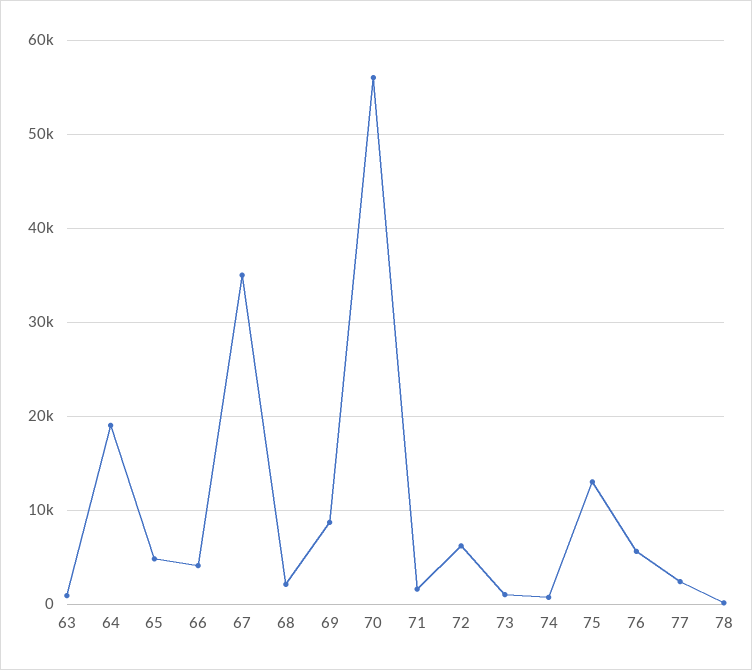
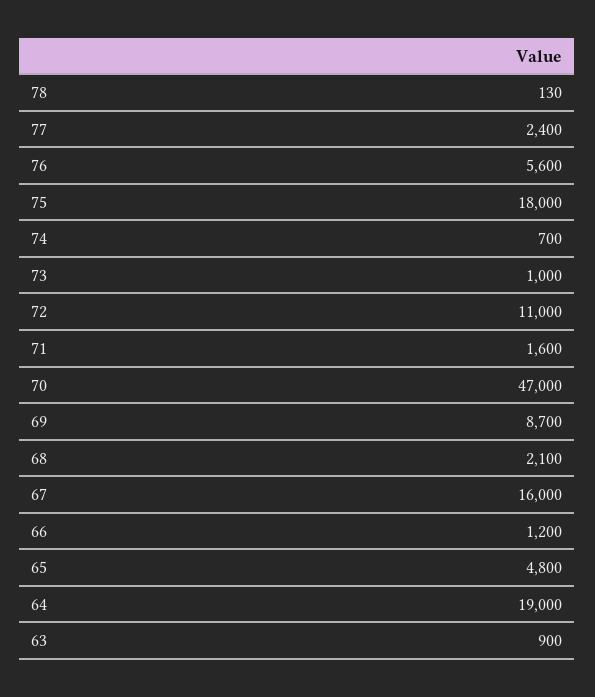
  {
    "63": 900,
    "64": 19000,
    "65": 4800,
-   "66": 4000,
+   "66": 1200,
-   "67": 35000,
+   "67": 16000,
    "68": 2100,
    "69": 8700,
-   "70": 56000,
+   "70": 47000,
    "71": 1600,
-   "72": 6000,
+   "72": 11000,
    "73": 1000,
    "74": 700,
-   "75": 13000,
+   "75": 18000,
    "76": 5600,
    "77": 2400,
    "78": 130
  }

